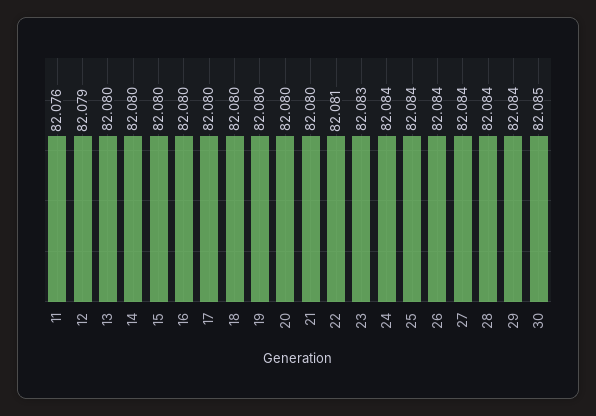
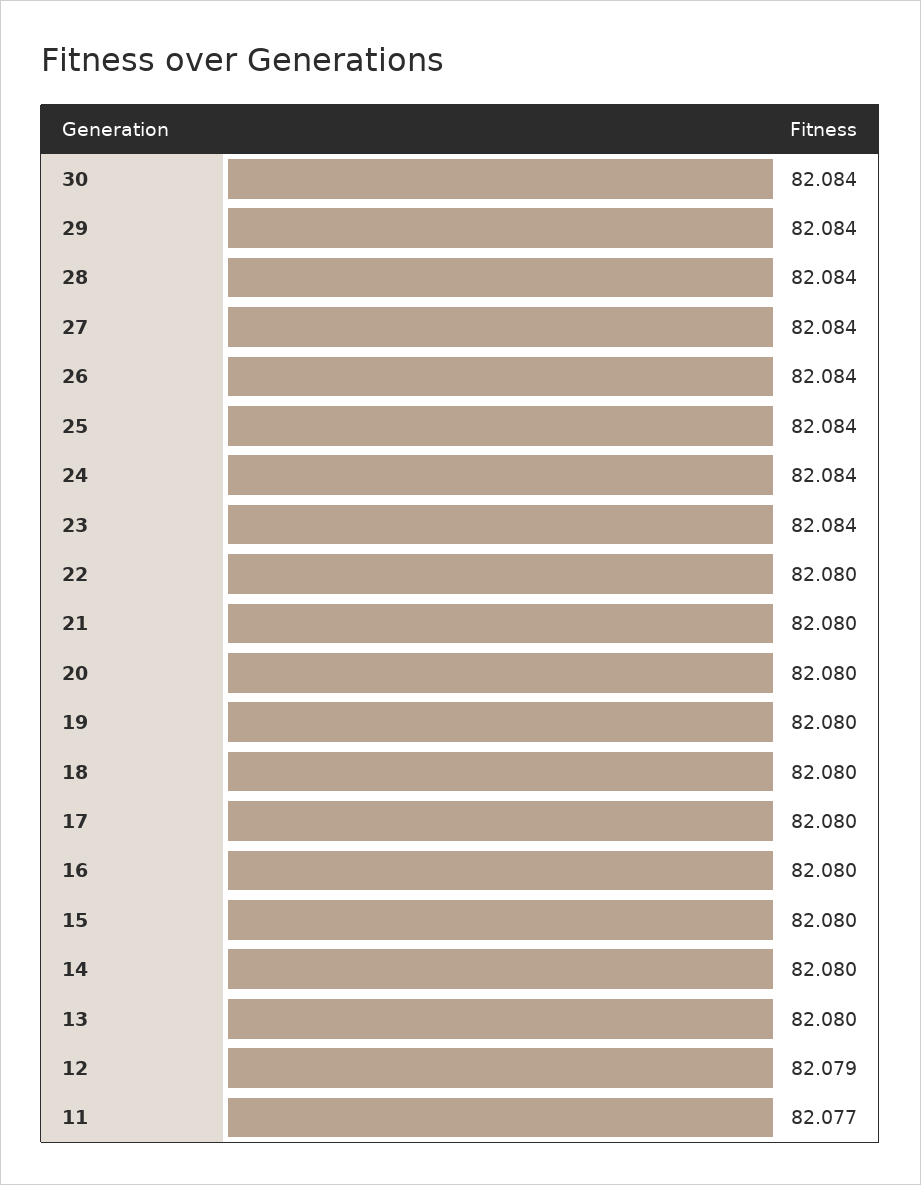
  {
-   "11": 82.076,
+   "11": 82.077,
    "12": 82.079,
    "13": 82.08,
    "14": 82.08,
    "15": 82.08,
    "16": 82.08,
    "17": 82.08,
    "18": 82.08,
    "19": 82.08,
    "20": 82.08,
    "21": 82.08,
-   "22": 82.081,
+   "22": 82.08,
-   "23": 82.083,
+   "23": 82.084,
    "24": 82.084,
    "25": 82.084,
    "26": 82.084,
    "27": 82.084,
    "28": 82.084,
    "29": 82.084,
-   "30": 82.085
+   "30": 82.084
  }

